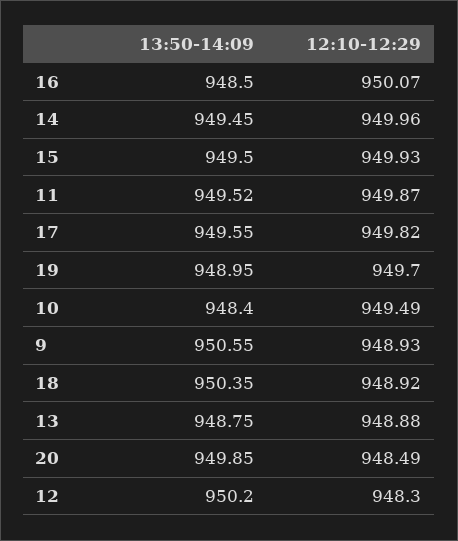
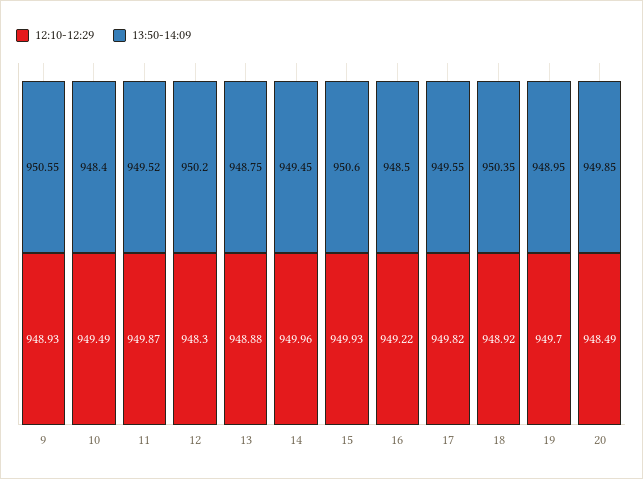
  {
    "13:50-14:09": {
      "16": 948.5,
      "14": 949.45,
-     "15": 949.5,
+     "15": 950.6,
      "11": 949.52,
      "17": 949.55,
      "19": 948.95,
      "10": 948.4,
      "9": 950.55,
      "18": 950.35,
      "13": 948.75,
      "20": 949.85,
      "12": 950.2
    },
    "12:10-12:29": {
-     "16": 950.07,
+     "16": 949.22,
      "14": 949.96,
      "15": 949.93,
      "11": 949.87,
      "17": 949.82,
      "19": 949.7,
      "10": 949.49,
      "9": 948.93,
      "18": 948.92,
      "13": 948.88,
      "20": 948.49,
      "12": 948.3
    }
  }

